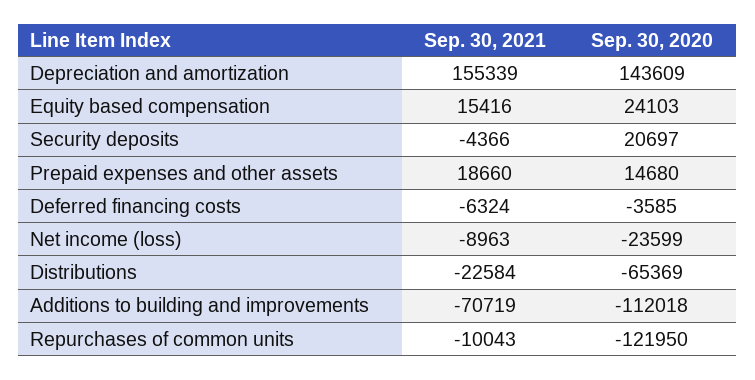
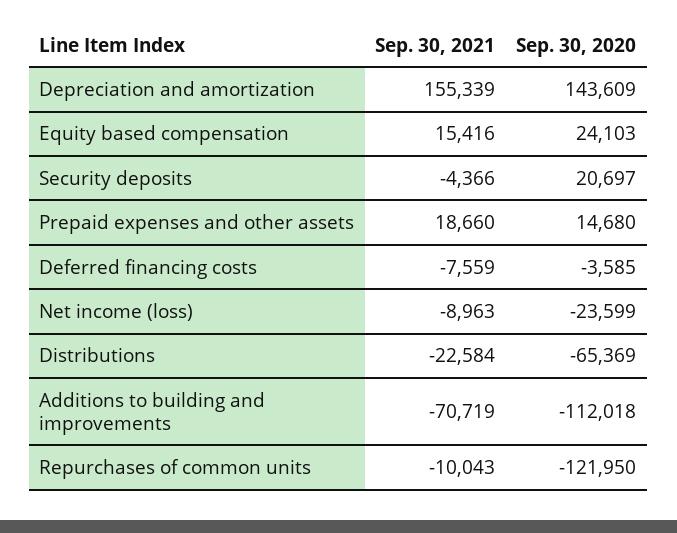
  {
    "Sep. 30, 2021": {
      "Depreciation and amortization": 155339,
      "Equity based compensation": 15416,
      "Security deposits": -4366,
      "Prepaid expenses and other assets": 18660,
-     "Deferred financing costs": -6324,
+     "Deferred financing costs": -7559,
      "Net income (loss)": -8963,
      "Distributions": -22584,
      "Additions to building and improvements": -70719,
      "Repurchases of common units": -10043
    },
    "Sep. 30, 2020": {
      "Depreciation and amortization": 143609,
      "Equity based compensation": 24103,
      "Security deposits": 20697,
      "Prepaid expenses and other assets": 14680,
      "Deferred financing costs": -3585,
      "Net income (loss)": -23599,
      "Distributions": -65369,
      "Additions to building and improvements": -112018,
      "Repurchases of common units": -121950
    }
  }

